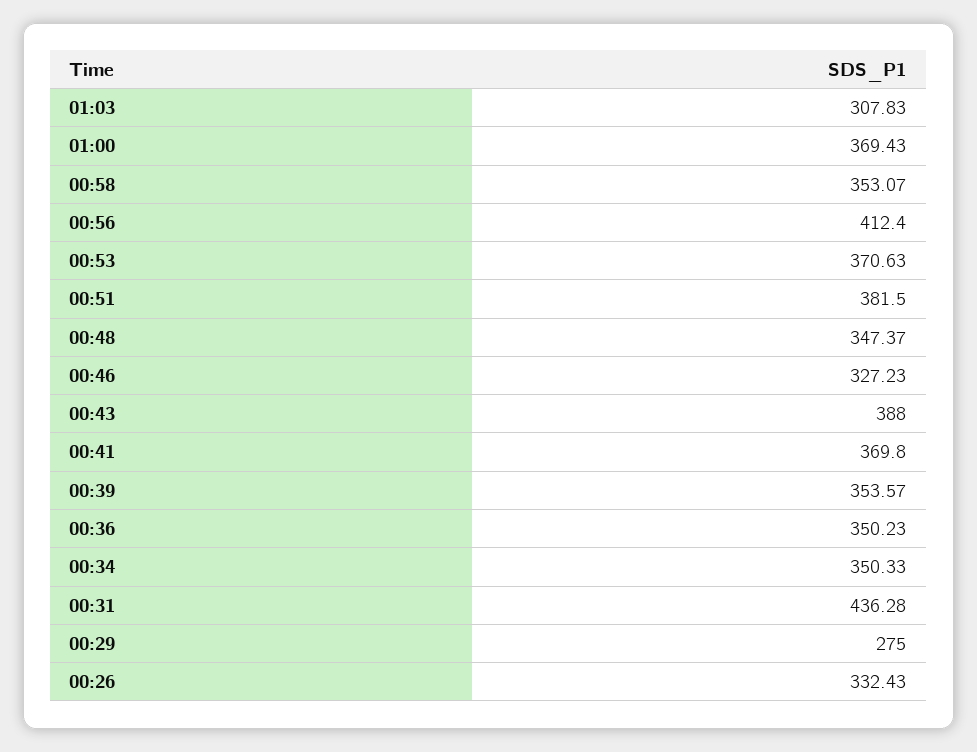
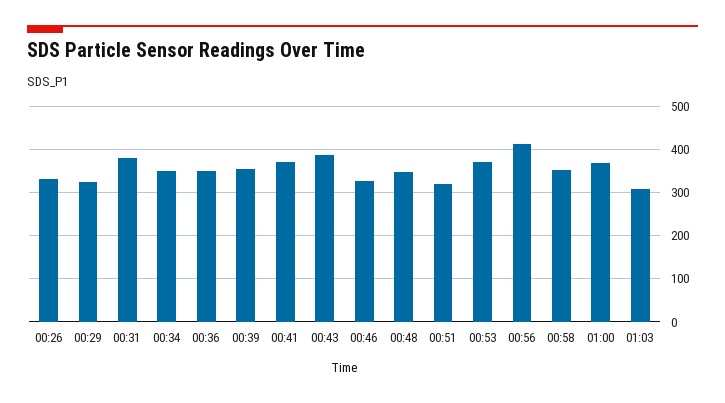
  {
    "01:03": 307.83,
    "01:00": 369.43,
    "00:58": 353.07,
    "00:56": 412.4,
    "00:53": 370.63,
-   "00:51": 381.5,
+   "00:51": 320,
    "00:48": 347.37,
    "00:46": 327.23,
    "00:43": 388,
    "00:41": 369.8,
    "00:39": 353.57,
    "00:36": 350.23,
    "00:34": 350.33,
-   "00:31": 436.28,
+   "00:31": 380,
-   "00:29": 275,
+   "00:29": 320,
    "00:26": 332.43
  }

